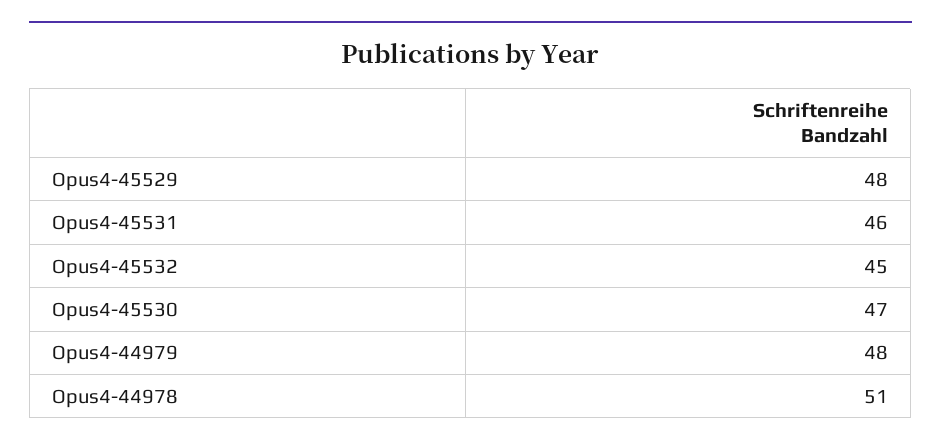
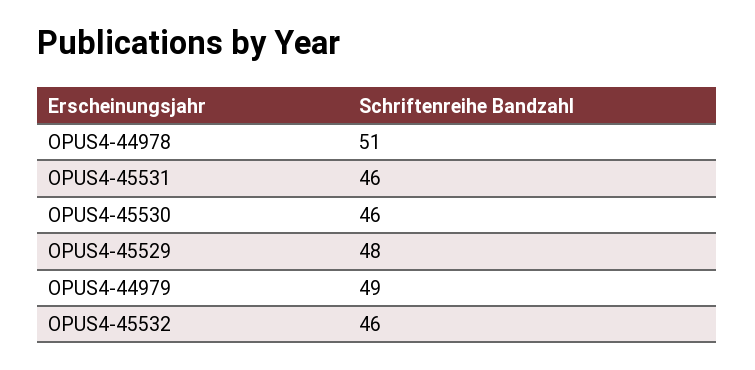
  {
    "Opus4-45529": 48,
    "Opus4-45531": 46,
-   "Opus4-45532": 45,
+   "Opus4-45532": 46,
-   "Opus4-45530": 47,
+   "Opus4-45530": 46,
-   "Opus4-44979": 48,
+   "Opus4-44979": 49,
    "Opus4-44978": 51
  }

